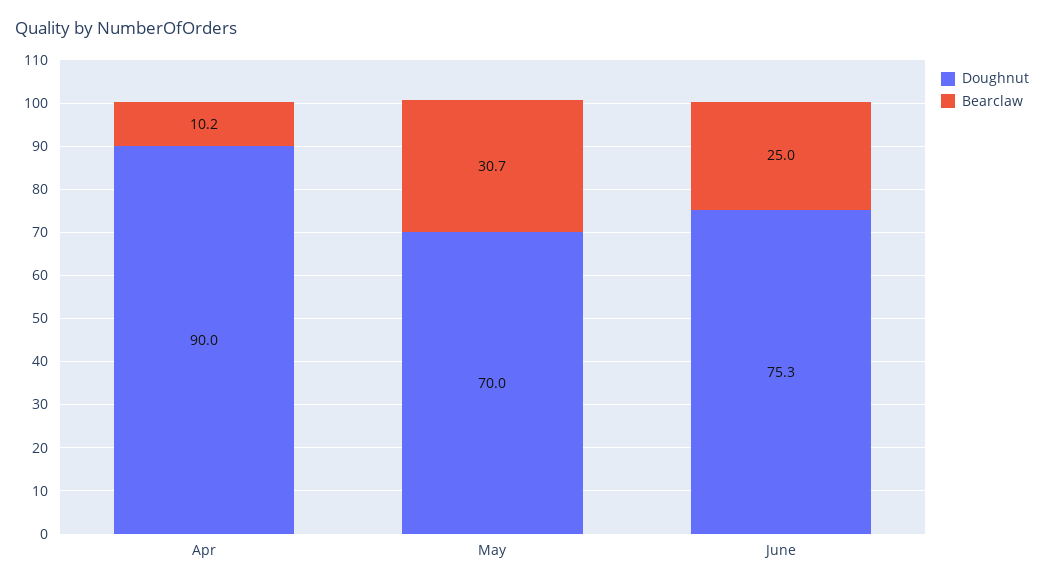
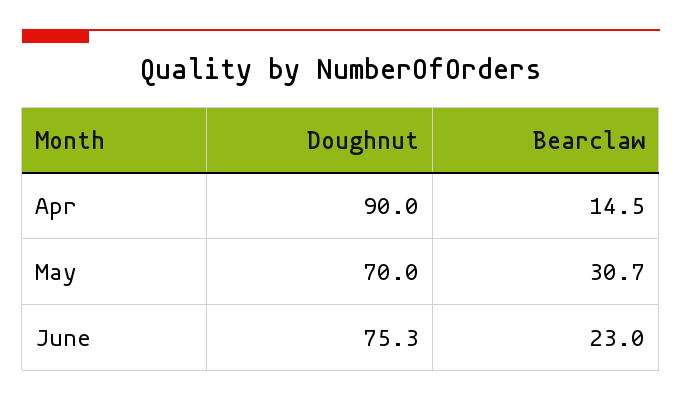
  {
    "Doughnut": {
      "Apr": 90,
      "May": 70,
      "June": 75.3
    },
    "Bearclaw": {
-     "Apr": 10.2,
+     "Apr": 14.5,
      "May": 30.7,
-     "June": 25
+     "June": 23
    }
  }

